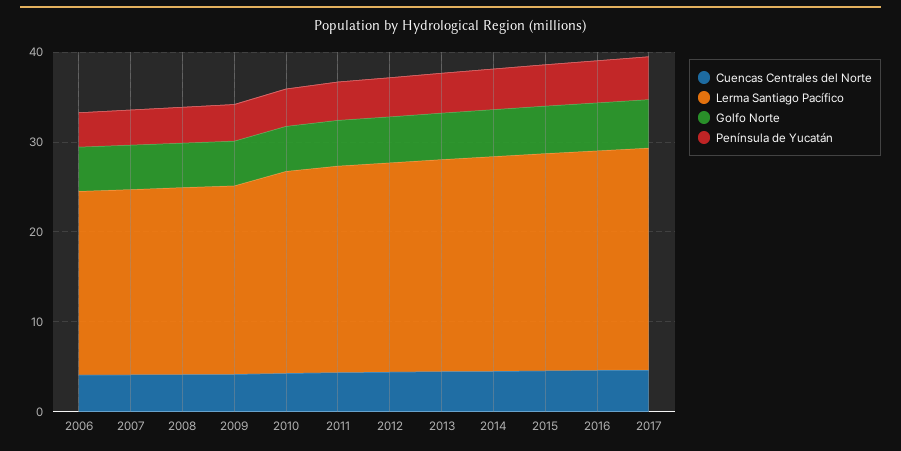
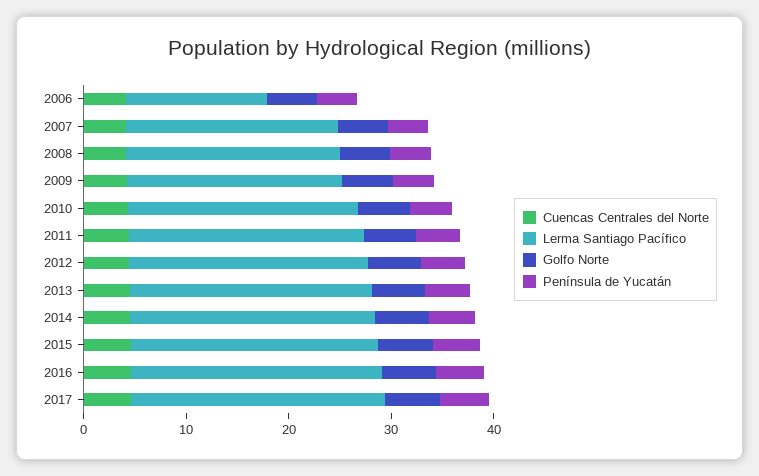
  {
    "Cuencas Centrales del Norte": {
      "2006": 4,
      "2007": 4,
      "2008": 4,
      "2009": 4,
      "2010": 4,
      "2011": 4,
      "2012": 4,
      "2013": 4,
      "2014": 4,
      "2015": 4,
      "2016": 4,
      "2017": 4
    },
    "Lerma Santiago Pacífico": {
-     "2006": 20,
+     "2006": 14,
      "2007": 20,
      "2008": 20,
      "2009": 20,
      "2010": 22,
      "2011": 22,
      "2012": 24,
      "2013": 24,
      "2014": 24,
      "2015": 24,
      "2016": 24,
      "2017": 24
    },
    "Golfo Norte": {
      "2006": 4,
      "2007": 4,
      "2008": 4,
      "2009": 4,
      "2010": 6,
      "2011": 6,
      "2012": 6,
      "2013": 6,
      "2014": 6,
      "2015": 6,
      "2016": 6,
      "2017": 6
    },
    "Península de Yucatán": {
      "2006": 4,
      "2007": 4,
      "2008": 4,
      "2009": 4,
      "2010": 4,
      "2011": 4,
      "2012": 4,
      "2013": 4,
      "2014": 4,
      "2015": 4,
      "2016": 4,
      "2017": 4
    }
  }

